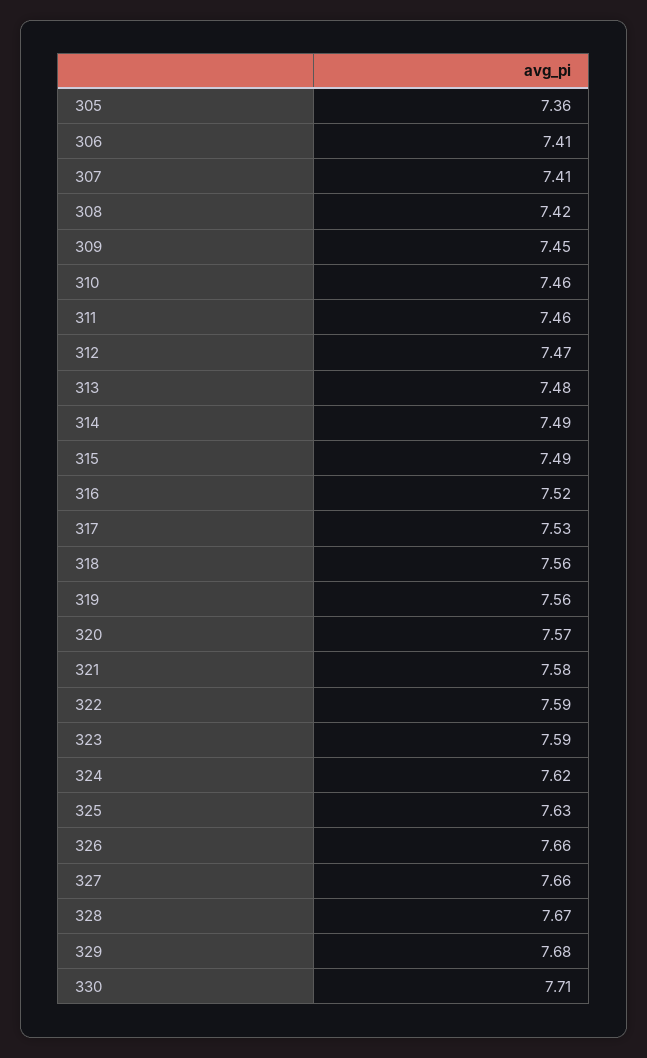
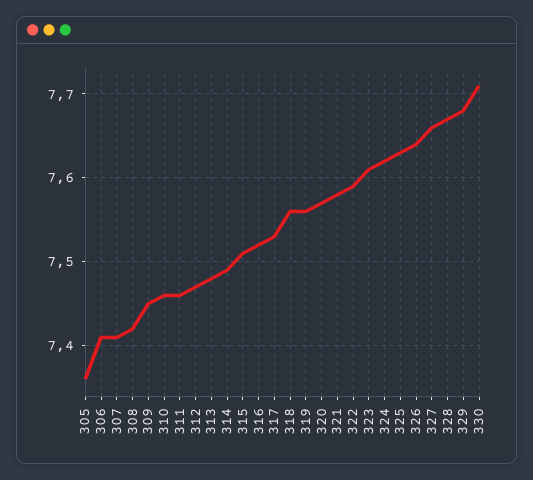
  {
    "305": 7.36,
    "306": 7.41,
    "307": 7.41,
    "308": 7.42,
    "309": 7.45,
    "310": 7.46,
    "311": 7.46,
    "312": 7.47,
    "313": 7.48,
    "314": 7.49,
-   "315": 7.49,
+   "315": 7.51,
    "316": 7.52,
    "317": 7.53,
    "318": 7.56,
    "319": 7.56,
    "320": 7.57,
    "321": 7.58,
    "322": 7.59,
-   "323": 7.59,
+   "323": 7.61,
    "324": 7.62,
    "325": 7.63,
-   "326": 7.66,
+   "326": 7.64,
    "327": 7.66,
    "328": 7.67,
    "329": 7.68,
    "330": 7.71
  }

